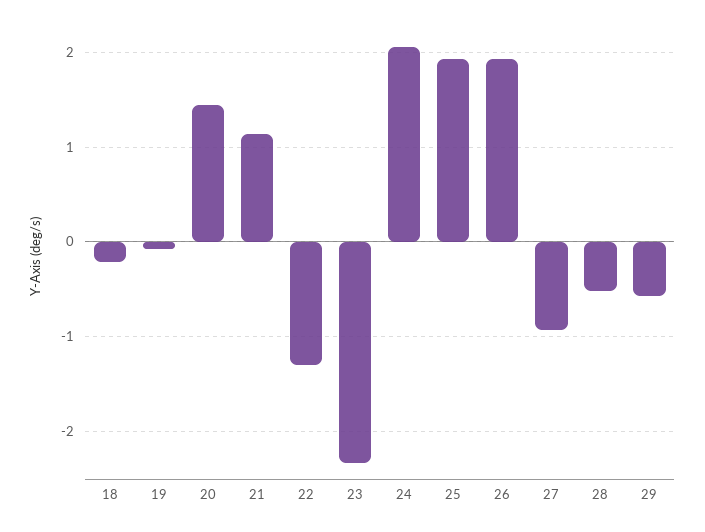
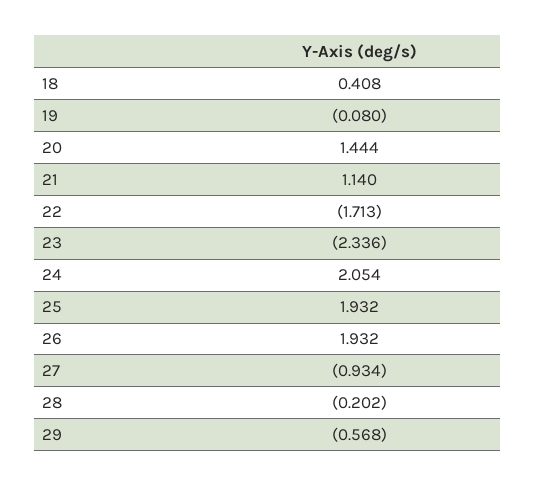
  {
-   "18": -0.2,
+   "18": 0.408,
    "19": -0.08,
    "20": 1.444,
    "21": 1.14,
-   "22": -1.3,
+   "22": -1.713,
    "23": -2.336,
    "24": 2.054,
    "25": 1.932,
    "26": 1.932,
    "27": -0.934,
-   "28": -0.5,
+   "28": -0.202,
    "29": -0.568
  }

